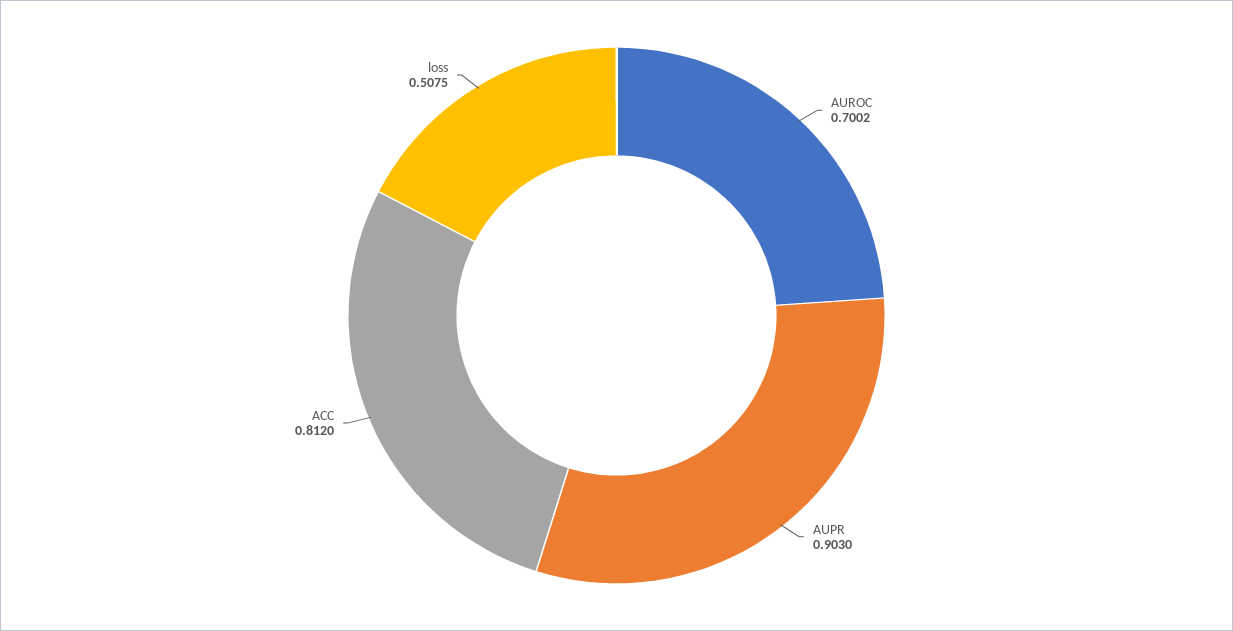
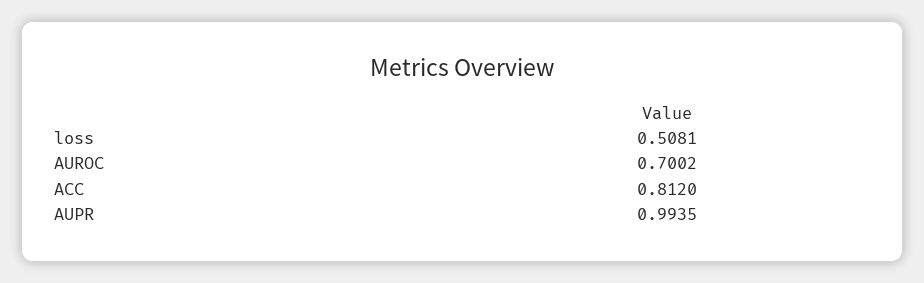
  {
    "AUROC": 0.7002,
-   "AUPR": 0.903,
+   "AUPR": 0.9935,
    "ACC": 0.812,
-   "loss": 0.5075
+   "loss": 0.5081
  }

